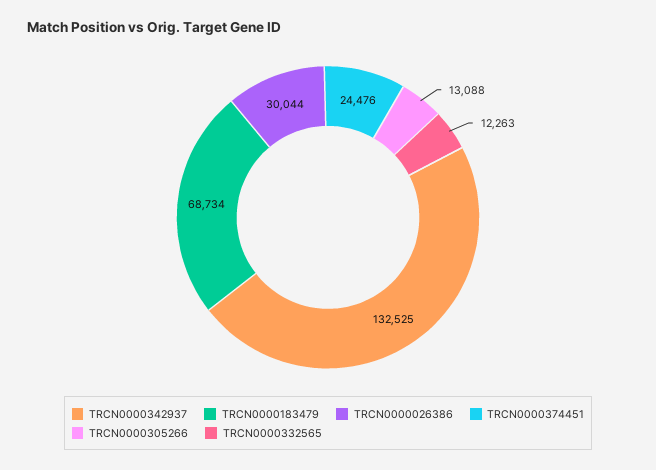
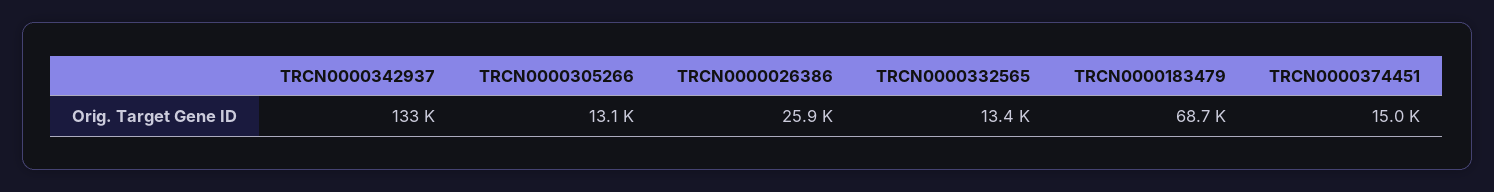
  {
    "TRCN0000342937": 132525,
    "TRCN0000183479": 68734,
-   "TRCN0000026386": 30044,
+   "TRCN0000026386": 25900,
-   "TRCN0000374451": 24476,
+   "TRCN0000374451": 15000,
    "TRCN0000305266": 13088,
-   "TRCN0000332565": 12263
+   "TRCN0000332565": 13400
  }

